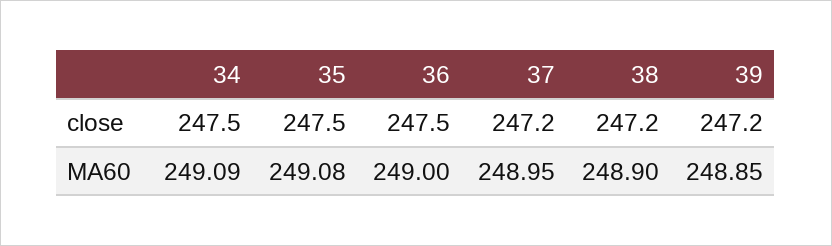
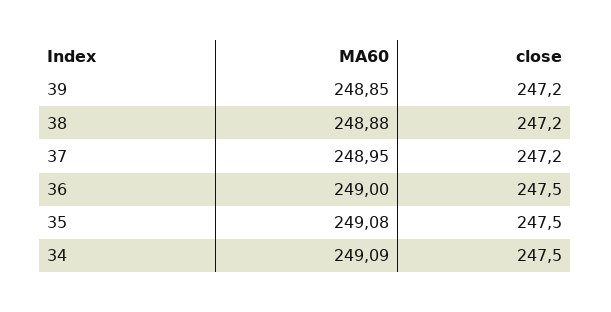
  {
    "34": {
      "close": 247.5,
      "MA60": 249.09
    },
    "35": {
      "close": 247.5,
      "MA60": 249.08
    },
    "36": {
      "close": 247.5,
      "MA60": 249
    },
    "37": {
      "close": 247.2,
      "MA60": 248.95
    },
    "38": {
      "close": 247.2,
-     "MA60": 248.9
+     "MA60": 248.88
    },
    "39": {
      "close": 247.2,
      "MA60": 248.85
    }
  }

